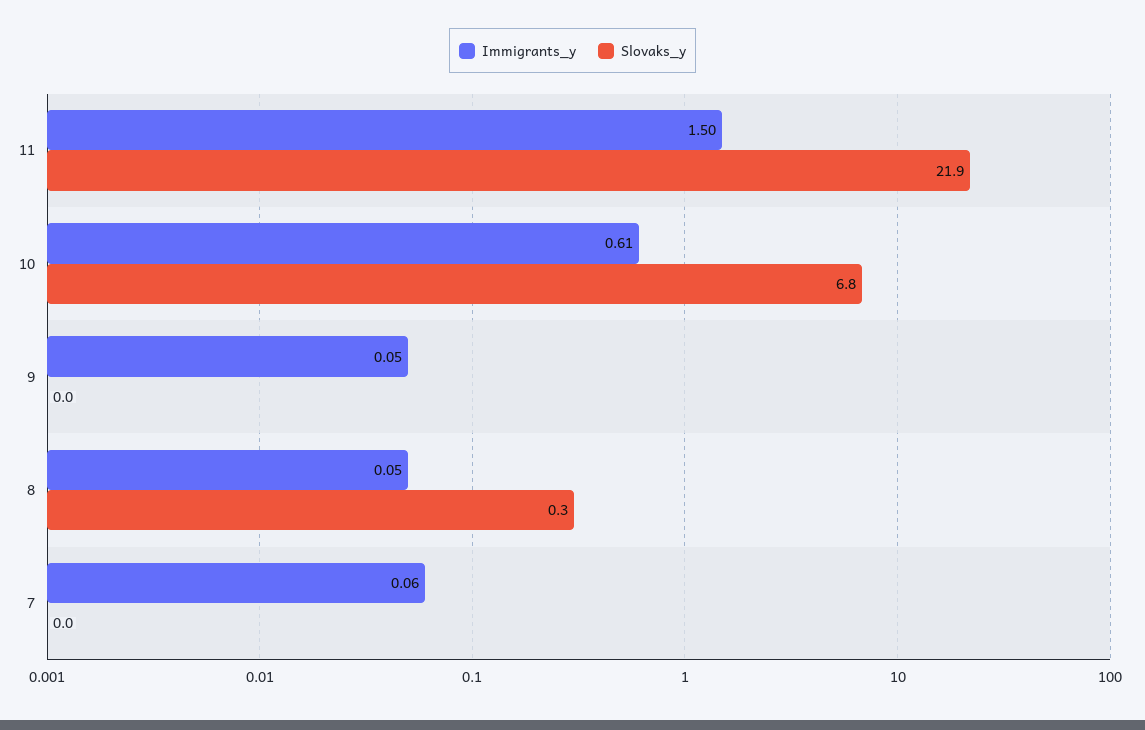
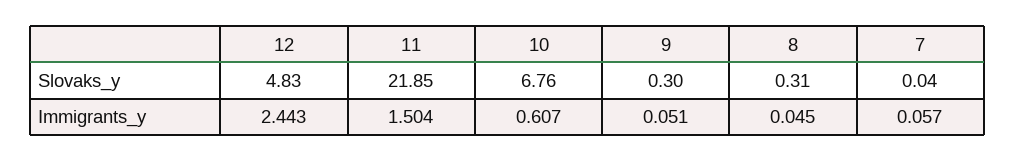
  {
    "Immigrants_y": {
      "11": 1.504,
      "10": 0.607,
      "9": 0.051,
      "8": 0.045,
-     "7": 0.057
+     "7": 0.057,
+     "12": 2.443
    },
    "Slovaks_y": {
      "11": 21.85,
      "10": 6.76,
-     "9": 0,
+     "9": 0.3,
      "8": 0.31,
-     "7": 0.04
+     "7": 0.04,
+     "12": 4.83
    }
  }

